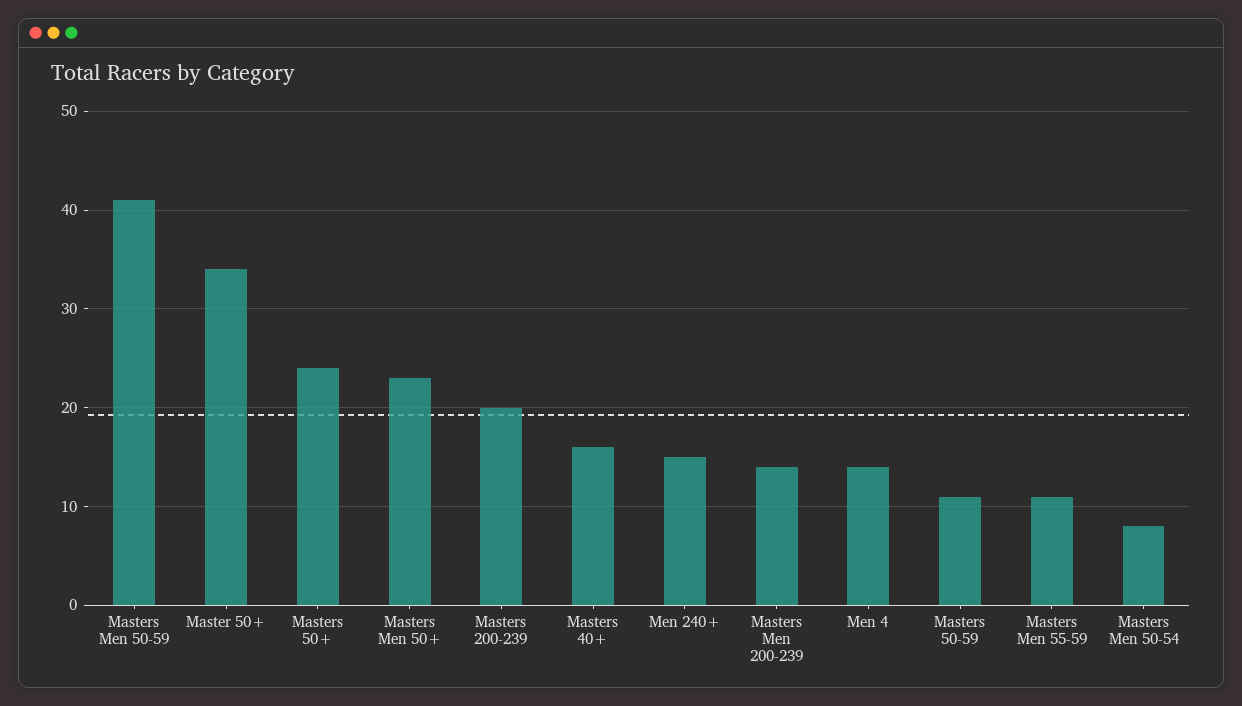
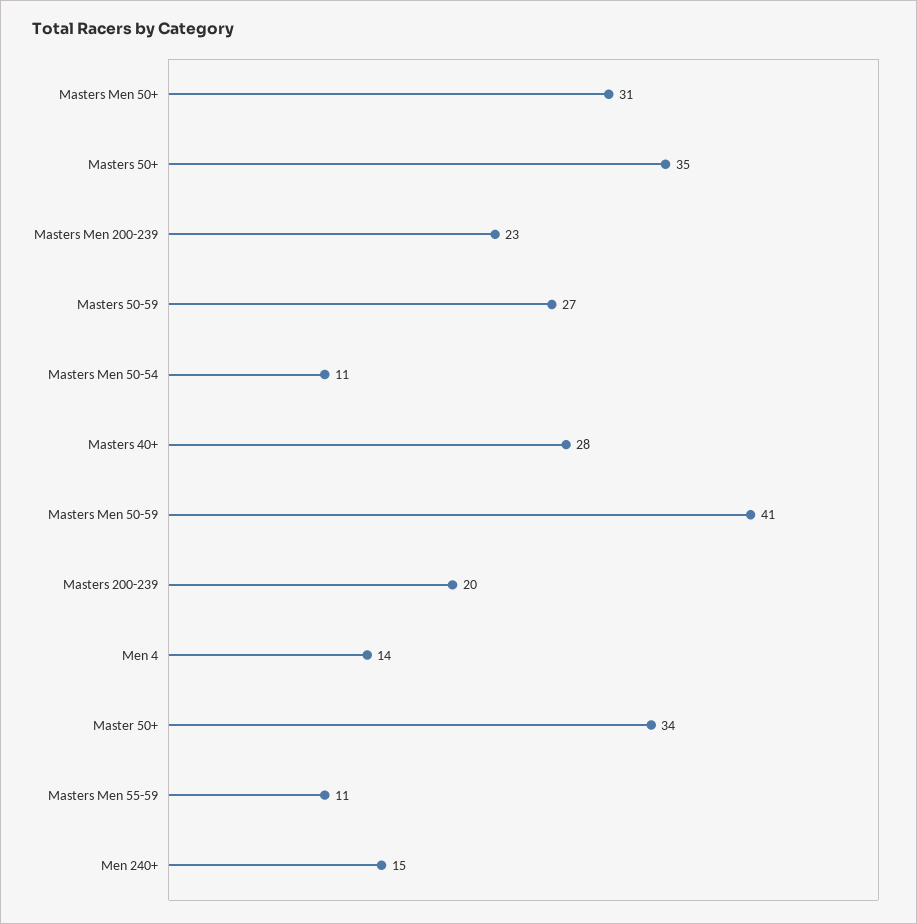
  {
    "Masters Men 50-59": 41,
    "Master 50+": 34,
-   "Masters 50+": 24,
+   "Masters 50+": 35,
-   "Masters Men 50+": 23,
+   "Masters Men 50+": 31,
    "Masters 200-239": 20,
-   "Masters 40+": 16,
+   "Masters 40+": 28,
    "Men 240+": 15,
-   "Masters Men 200-239": 14,
+   "Masters Men 200-239": 23,
    "Men 4": 14,
-   "Masters 50-59": 11,
+   "Masters 50-59": 27,
    "Masters Men 55-59": 11,
-   "Masters Men 50-54": 8
+   "Masters Men 50-54": 11
  }

